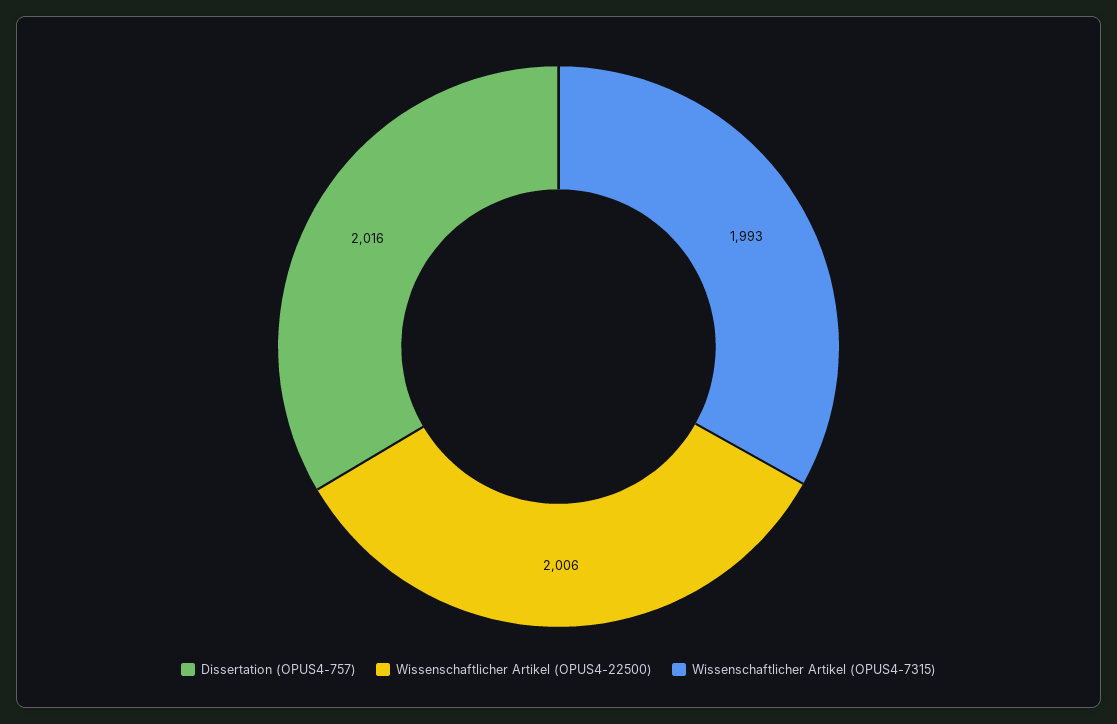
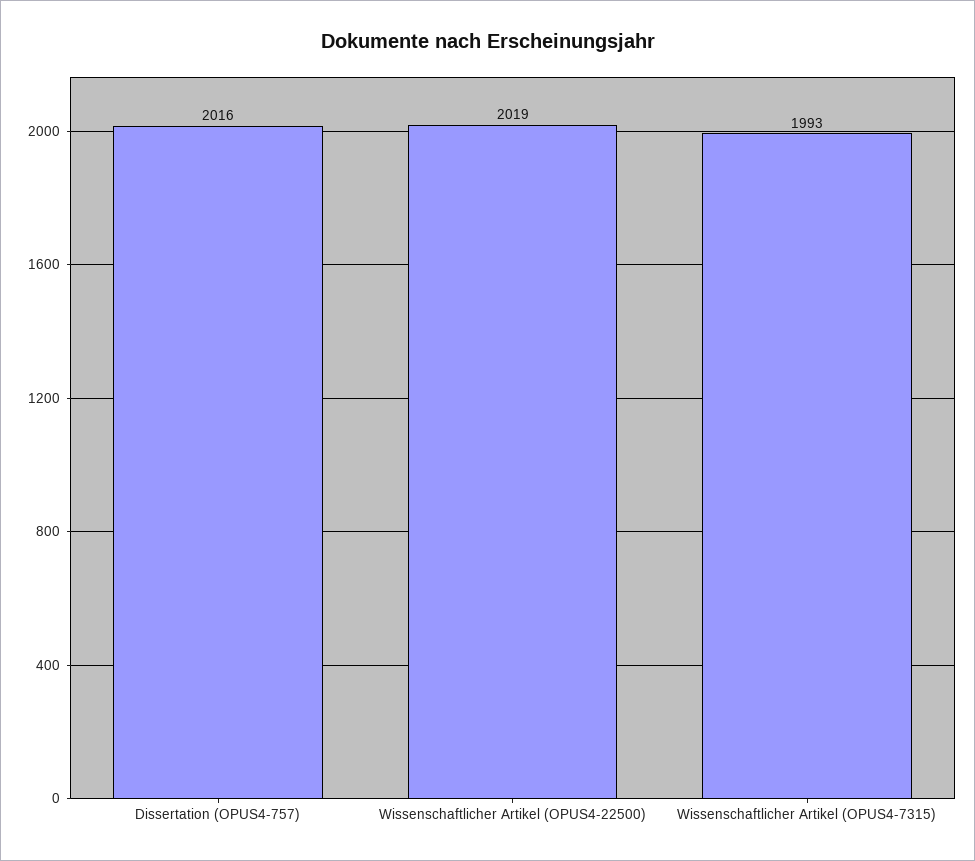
  {
    "Dissertation (OPUS4-757)": 2016,
-   "Wissenschaftlicher Artikel (OPUS4-22500)": 2006,
+   "Wissenschaftlicher Artikel (OPUS4-22500)": 2019,
    "Wissenschaftlicher Artikel (OPUS4-7315)": 1993
  }

